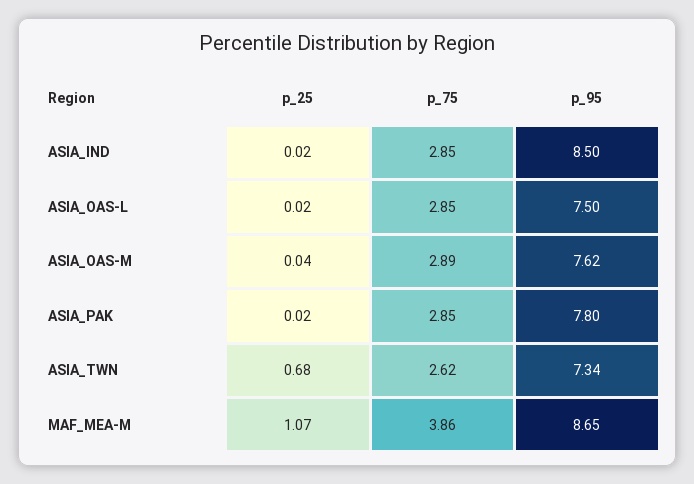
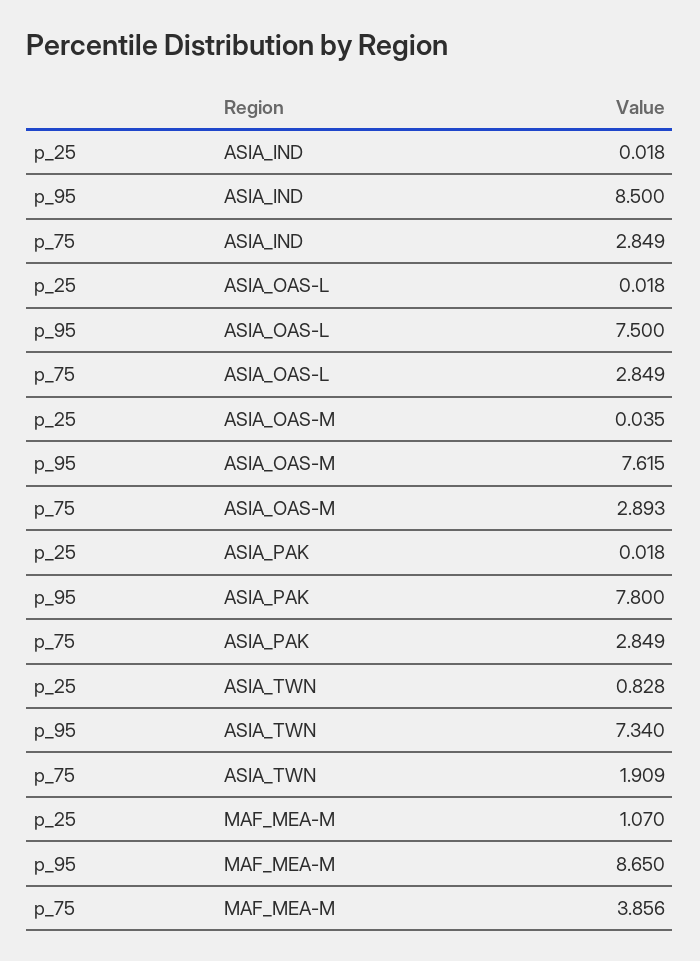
  {
    "p_25": {
      "ASIA_IND": 0.018,
      "ASIA_OAS-L": 0.018,
      "ASIA_OAS-M": 0.035,
      "ASIA_PAK": 0.018,
-     "ASIA_TWN": 0.68,
+     "ASIA_TWN": 0.828,
      "MAF_MEA-M": 1.07
    },
    "p_75": {
      "ASIA_IND": 2.849,
      "ASIA_OAS-L": 2.849,
      "ASIA_OAS-M": 2.893,
      "ASIA_PAK": 2.849,
-     "ASIA_TWN": 2.62,
+     "ASIA_TWN": 1.909,
      "MAF_MEA-M": 3.856
    },
    "p_95": {
      "ASIA_IND": 8.5,
      "ASIA_OAS-L": 7.5,
      "ASIA_OAS-M": 7.615,
      "ASIA_PAK": 7.8,
      "ASIA_TWN": 7.34,
      "MAF_MEA-M": 8.65
    }
  }

